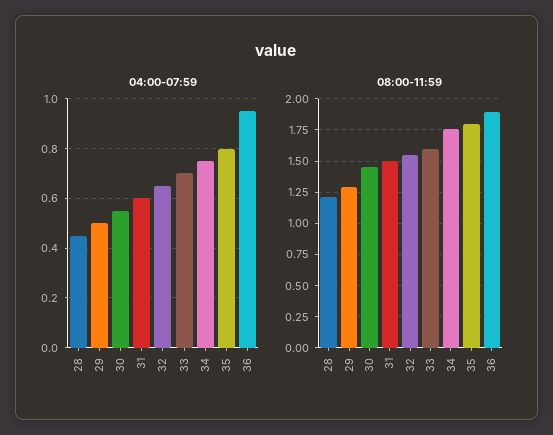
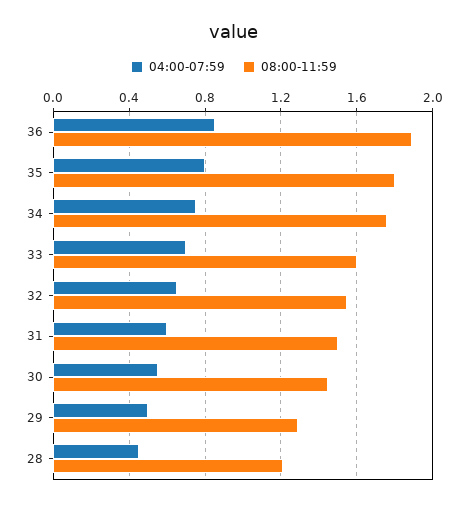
  {
    "04:00-07:59": {
      "28": 0.45,
      "29": 0.5,
      "30": 0.55,
      "31": 0.6,
      "32": 0.65,
      "33": 0.7,
      "34": 0.75,
      "35": 0.8,
-     "36": 0.95
+     "36": 0.85
    },
    "08:00-11:59": {
      "28": 1.2,
      "29": 1.3,
      "30": 1.45,
      "31": 1.5,
      "32": 1.55,
      "33": 1.6,
      "34": 1.75,
      "35": 1.8,
      "36": 1.9
    }
  }

